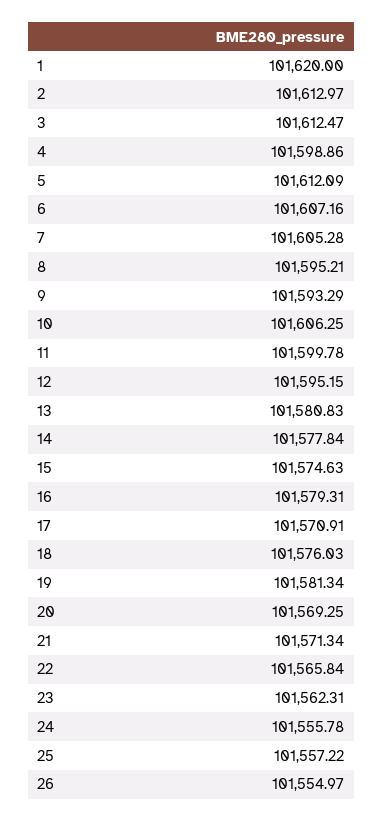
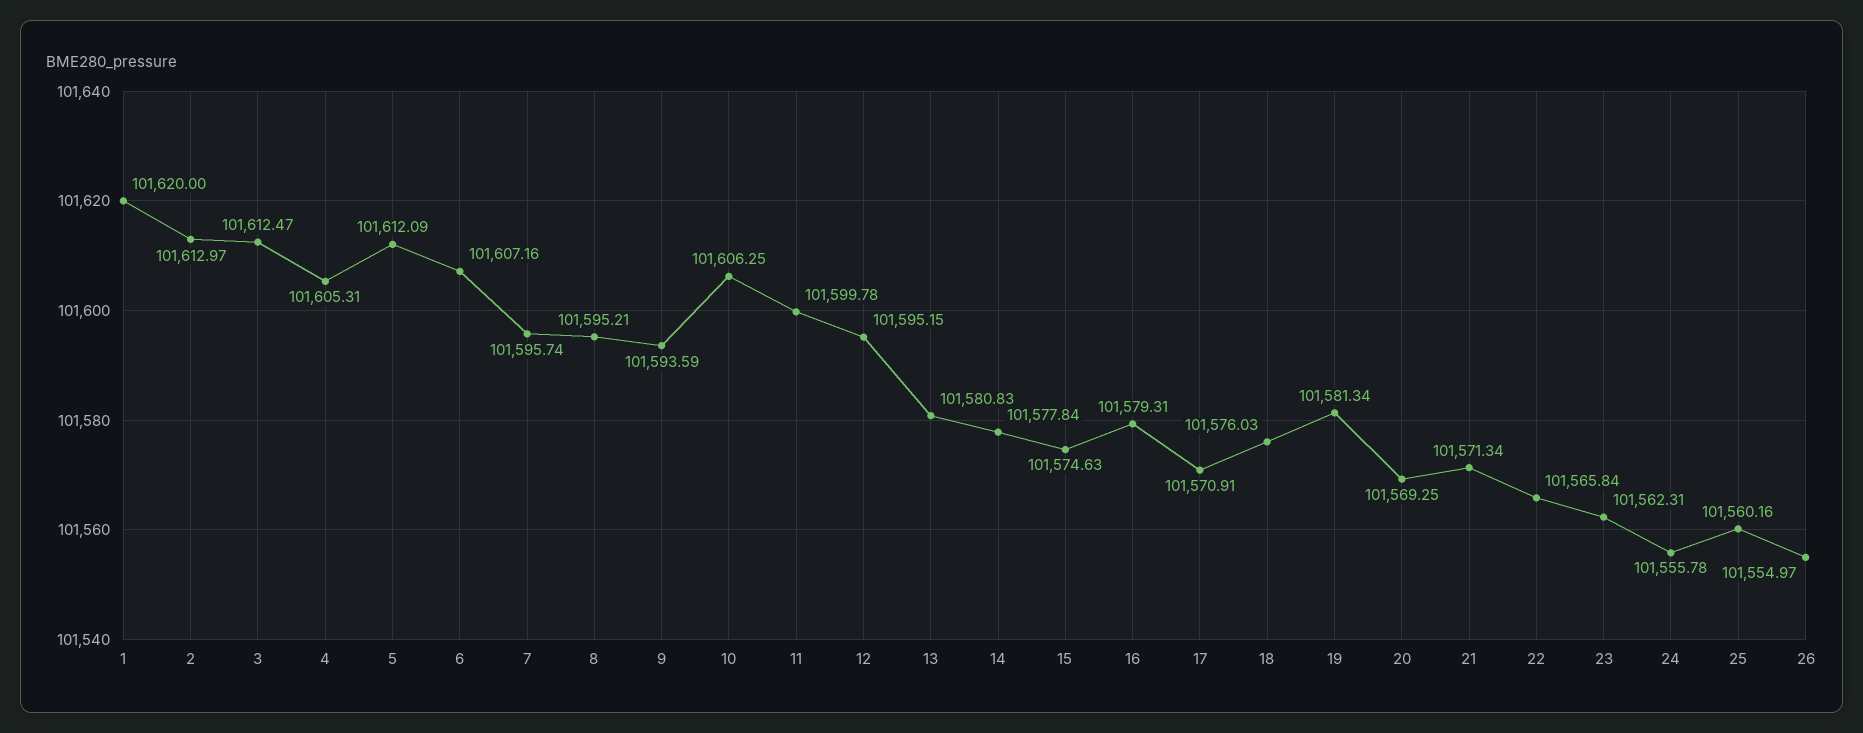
  {
    "1": 101620,
    "2": 101612.97,
    "3": 101612.47,
-   "4": 101598.86,
+   "4": 101605.31,
    "5": 101612.09,
    "6": 101607.16,
-   "7": 101605.28,
+   "7": 101595.74,
    "8": 101595.21,
-   "9": 101593.29,
+   "9": 101593.59,
    "10": 101606.25,
    "11": 101599.78,
    "12": 101595.15,
    "13": 101580.83,
    "14": 101577.84,
    "15": 101574.63,
    "16": 101579.31,
    "17": 101570.91,
    "18": 101576.03,
    "19": 101581.34,
    "20": 101569.25,
    "21": 101571.34,
    "22": 101565.84,
    "23": 101562.31,
    "24": 101555.78,
-   "25": 101557.22,
+   "25": 101560.16,
    "26": 101554.97
  }

